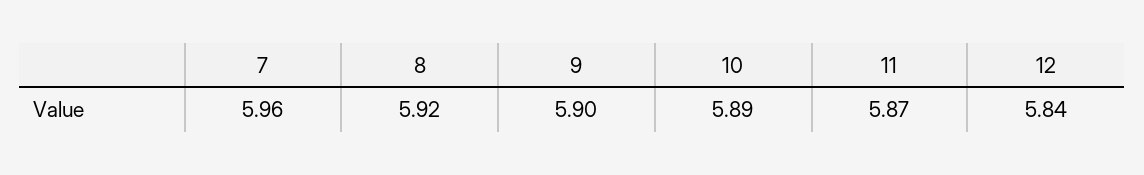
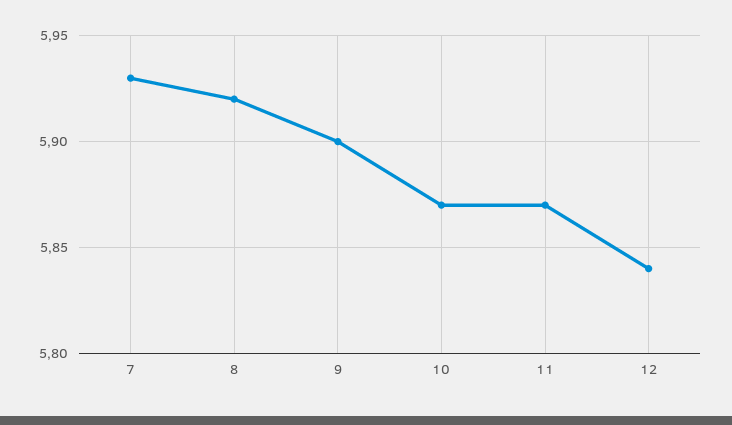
  {
-   "7": 5.96,
+   "7": 5.93,
    "8": 5.92,
    "9": 5.9,
-   "10": 5.89,
+   "10": 5.87,
    "11": 5.87,
    "12": 5.84
  }

